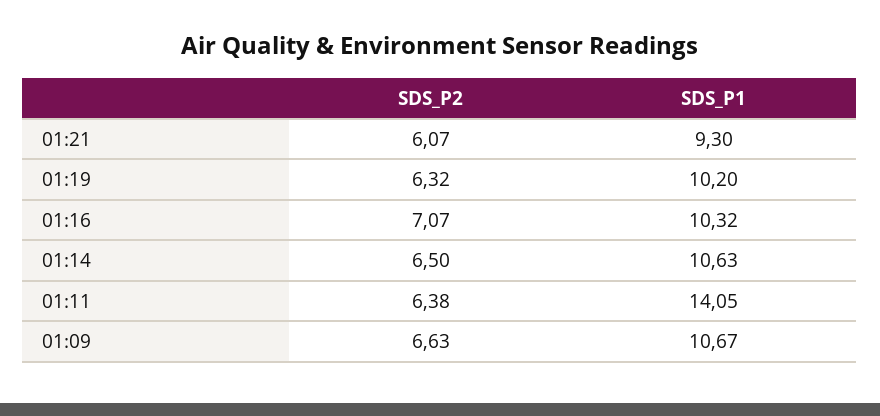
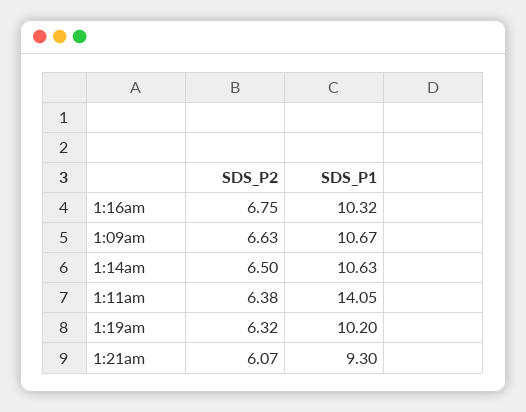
  {
    "SDS_P2": {
      "01:21": 6.07,
      "01:19": 6.32,
-     "01:16": 7.07,
+     "01:16": 6.75,
      "01:14": 6.5,
      "01:11": 6.38,
      "01:09": 6.63
    },
    "SDS_P1": {
      "01:21": 9.3,
      "01:19": 10.2,
      "01:16": 10.32,
      "01:14": 10.63,
      "01:11": 14.05,
      "01:09": 10.67
    }
  }

